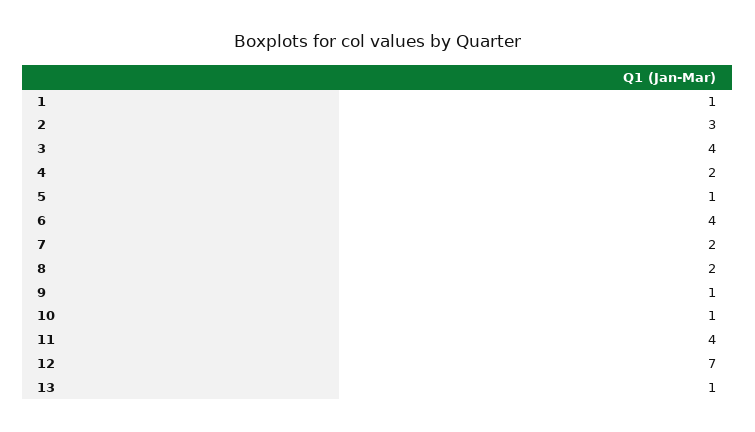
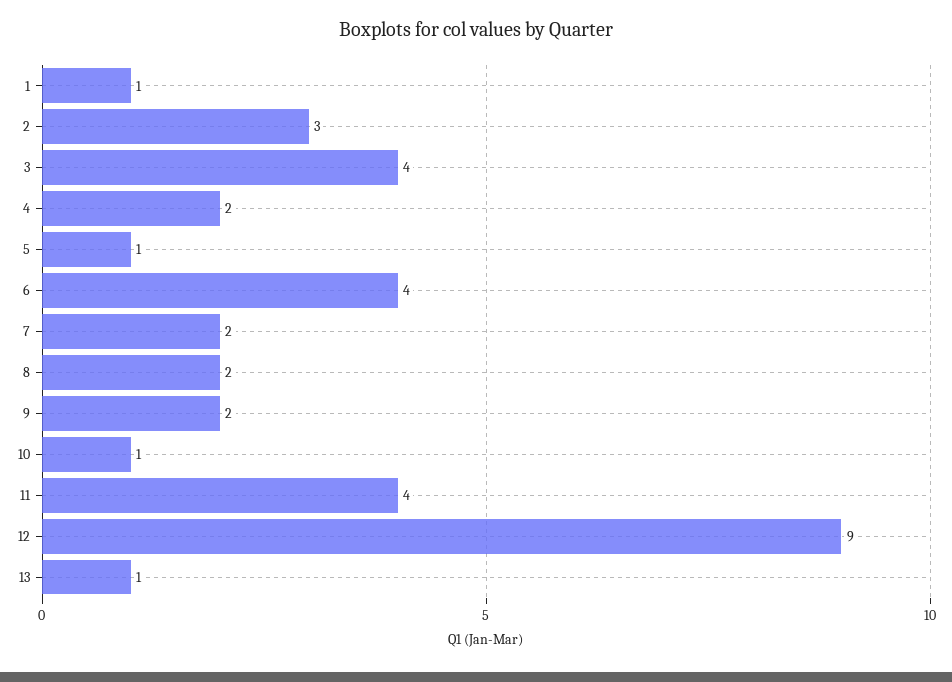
  {
    "1": 1,
    "2": 3,
    "3": 4,
    "4": 2,
    "5": 1,
    "6": 4,
    "7": 2,
    "8": 2,
-   "9": 1,
+   "9": 2,
    "10": 1,
    "11": 4,
-   "12": 7,
+   "12": 9,
    "13": 1
  }

